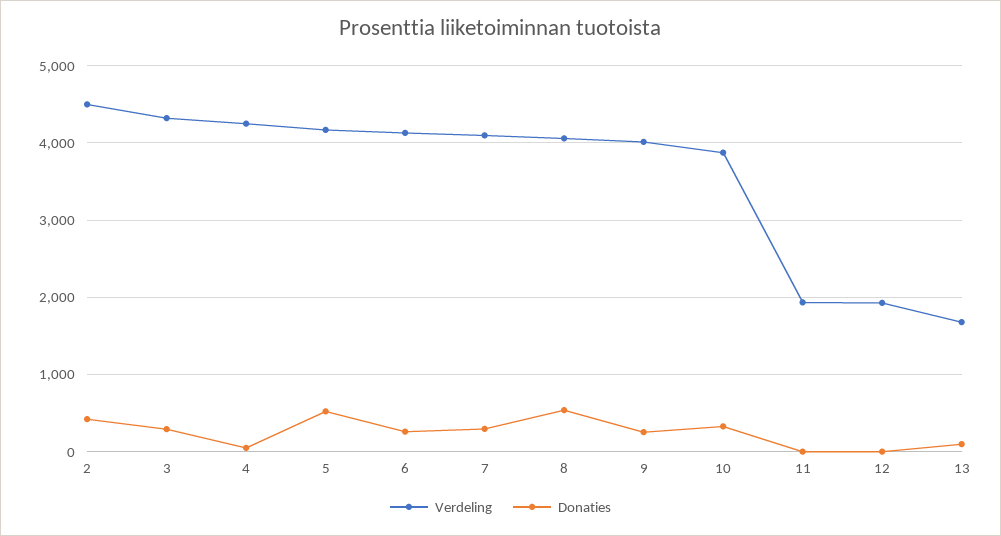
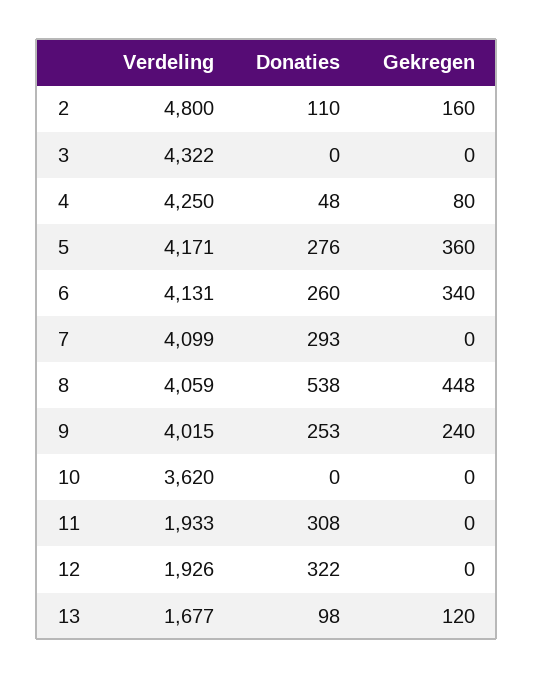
  {
    "Verdeling": {
-     "2": 4500,
+     "2": 4800,
      "3": 4322,
      "4": 4250,
      "5": 4171,
      "6": 4131,
      "7": 4099,
      "8": 4059,
      "9": 4015,
-     "10": 3900,
+     "10": 3620,
      "11": 1933,
      "12": 1926,
      "13": 1677
    },
    "Donaties": {
-     "2": 400,
+     "2": 110,
-     "3": 300,
+     "3": 0,
      "4": 48,
-     "5": 500,
+     "5": 276,
      "6": 260,
      "7": 293,
      "8": 538,
      "9": 253,
-     "10": 300,
+     "10": 0,
-     "11": 0,
+     "11": 308,
-     "12": 0,
+     "12": 322,
      "13": 98
-   }
+   },
+   "Gekregen": {
+     "2": 160,
+     "3": 0,
+     "4": 80,
+     "5": 360,
+     "6": 340,
+     "7": 0,
+     "8": 448,
+     "9": 240,
+     "10": 0,
+     "11": 0,
+     "12": 0,
+     "13": 120
+   }
  }

